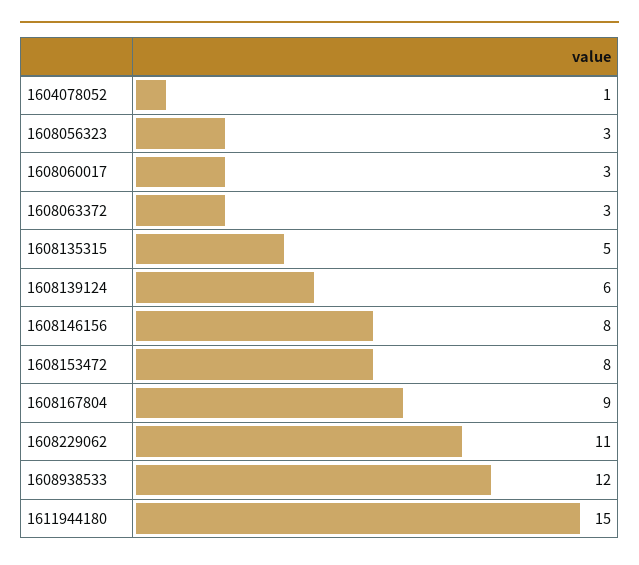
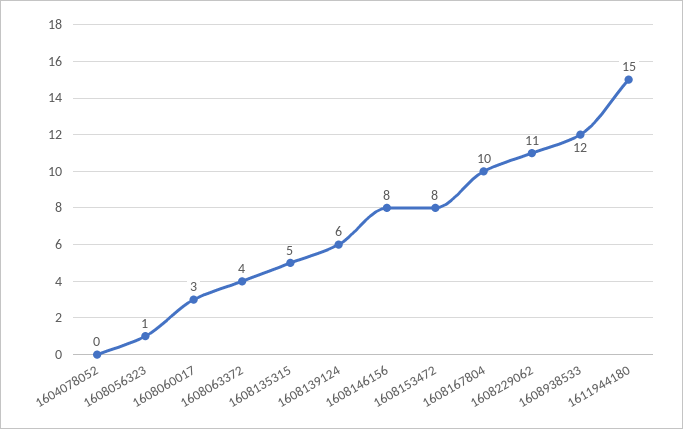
  {
-   "1604078052": 1,
+   "1604078052": 0,
-   "1608056323": 3,
+   "1608056323": 1,
    "1608060017": 3,
-   "1608063372": 3,
+   "1608063372": 4,
    "1608135315": 5,
    "1608139124": 6,
    "1608146156": 8,
    "1608153472": 8,
-   "1608167804": 9,
+   "1608167804": 10,
    "1608229062": 11,
    "1608938533": 12,
    "1611944180": 15
  }

